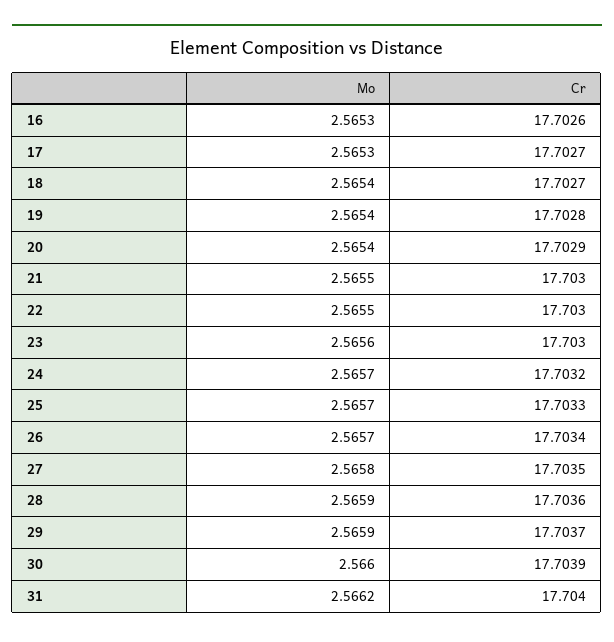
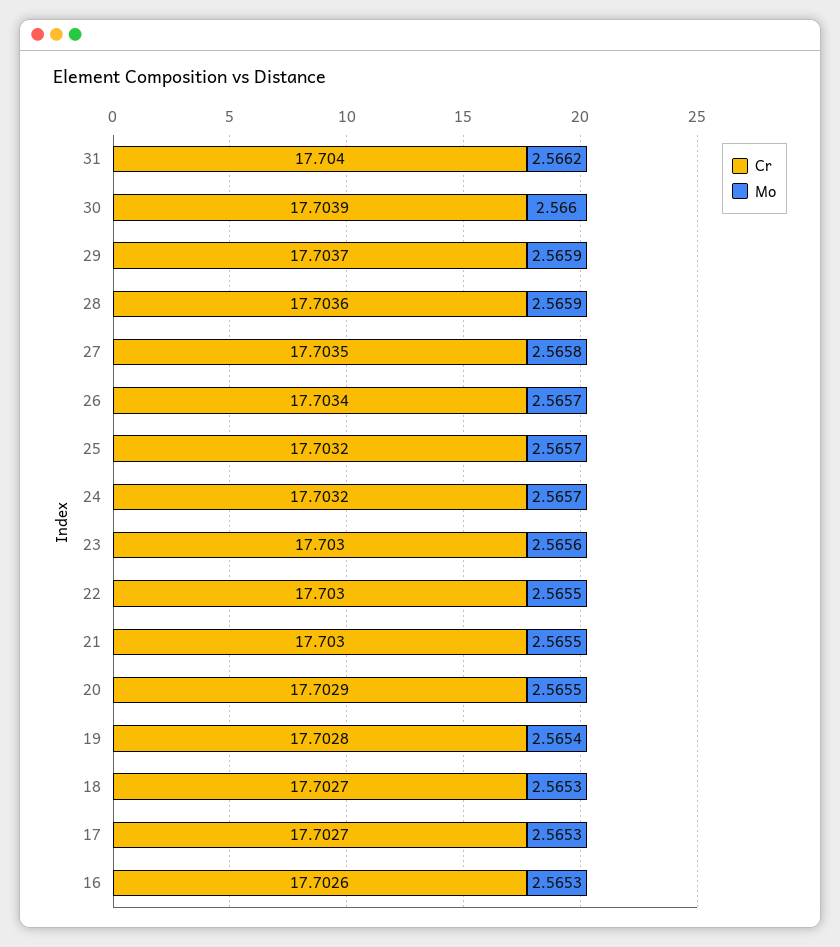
  {
    "Mo": {
      "16": 2.5653,
      "17": 2.5653,
-     "18": 2.5654,
+     "18": 2.5653,
      "19": 2.5654,
-     "20": 2.5654,
+     "20": 2.5655,
      "21": 2.5655,
      "22": 2.5655,
      "23": 2.5656,
      "24": 2.5657,
      "25": 2.5657,
      "26": 2.5657,
      "27": 2.5658,
      "28": 2.5659,
      "29": 2.5659,
      "30": 2.566,
      "31": 2.5662
    },
    "Cr": {
      "16": 17.7026,
      "17": 17.7027,
      "18": 17.7027,
      "19": 17.7028,
      "20": 17.7029,
      "21": 17.703,
      "22": 17.703,
      "23": 17.703,
      "24": 17.7032,
-     "25": 17.7033,
+     "25": 17.7032,
      "26": 17.7034,
      "27": 17.7035,
      "28": 17.7036,
      "29": 17.7037,
      "30": 17.7039,
      "31": 17.704
    }
  }

